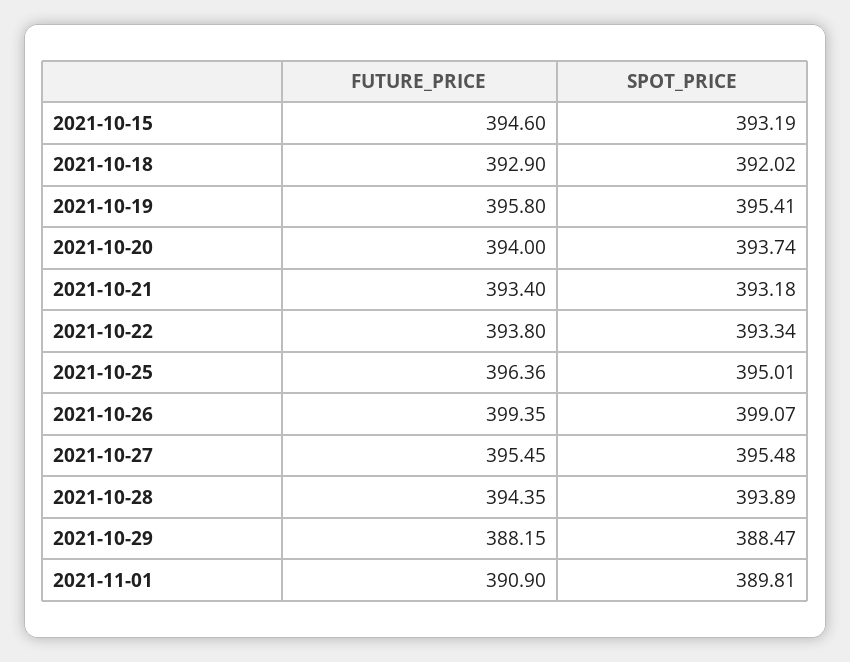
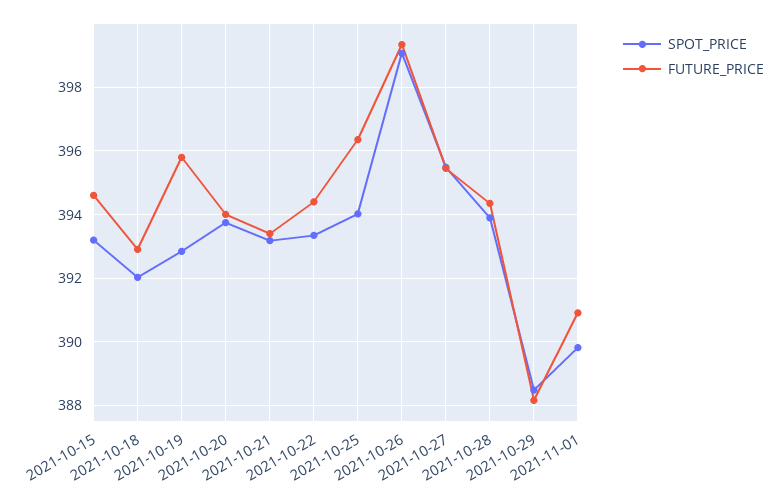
  {
    "FUTURE_PRICE": {
      "2021-10-15": 394.6,
      "2021-10-18": 392.9,
      "2021-10-19": 395.8,
      "2021-10-20": 394,
      "2021-10-21": 393.4,
-     "2021-10-22": 393.8,
+     "2021-10-22": 394.4,
      "2021-10-25": 396.36,
      "2021-10-26": 399.35,
      "2021-10-27": 395.45,
      "2021-10-28": 394.35,
      "2021-10-29": 388.15,
      "2021-11-01": 390.9
    },
    "SPOT_PRICE": {
      "2021-10-15": 393.19,
      "2021-10-18": 392.02,
-     "2021-10-19": 395.41,
+     "2021-10-19": 392.8,
      "2021-10-20": 393.74,
      "2021-10-21": 393.18,
      "2021-10-22": 393.34,
-     "2021-10-25": 395.01,
+     "2021-10-25": 394,
      "2021-10-26": 399.07,
      "2021-10-27": 395.48,
      "2021-10-28": 393.89,
      "2021-10-29": 388.47,
      "2021-11-01": 389.81
    }
  }

